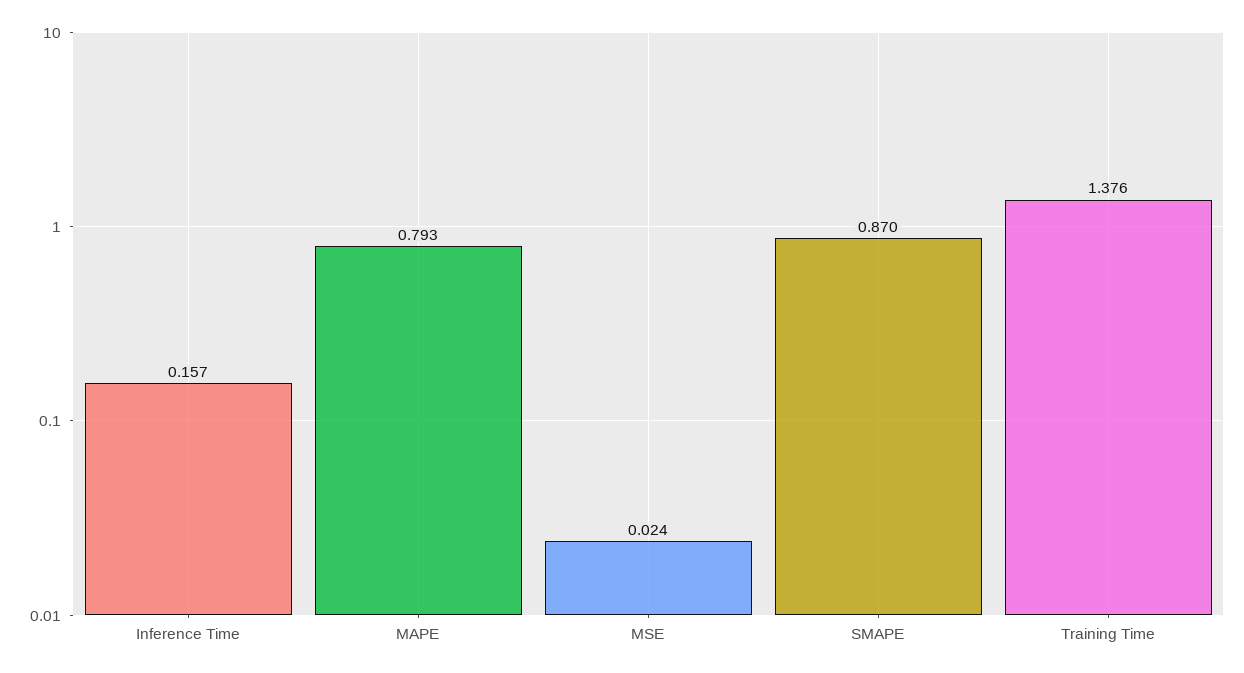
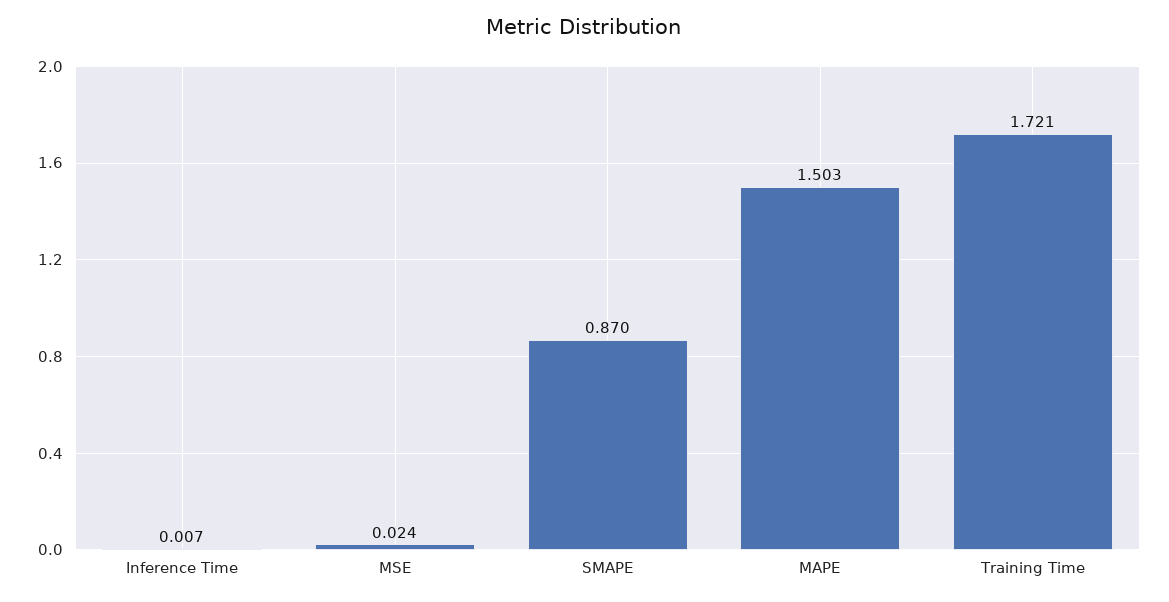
  {
-   "Inference Time": 0.157,
+   "Inference Time": 0.007,
-   "MAPE": 0.793,
+   "MAPE": 1.503,
    "MSE": 0.024,
    "SMAPE": 0.87,
-   "Training Time": 1.376
+   "Training Time": 1.721
  }

